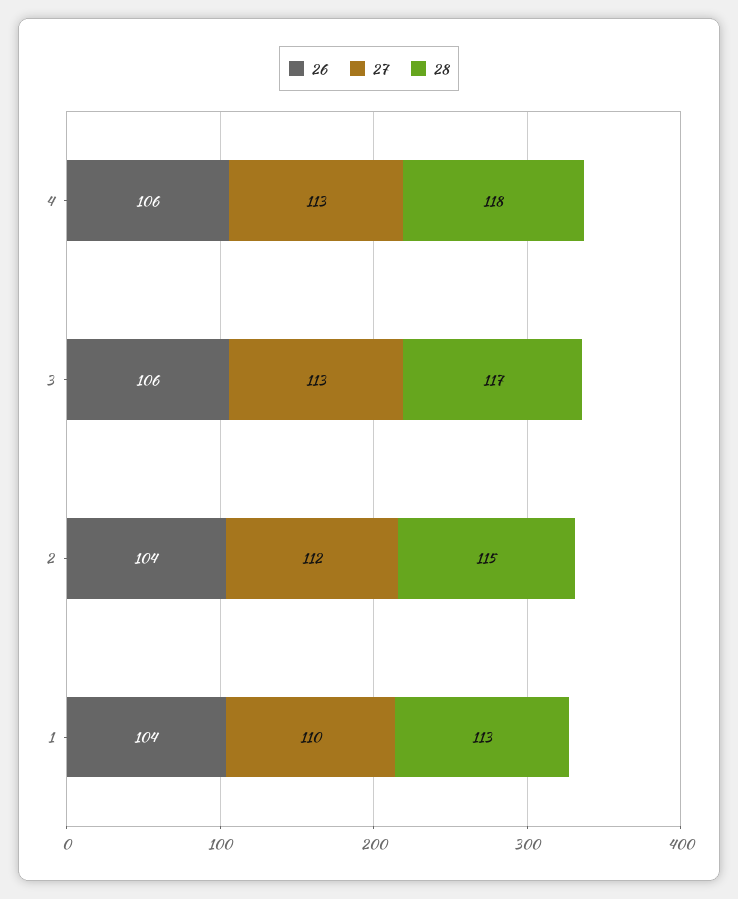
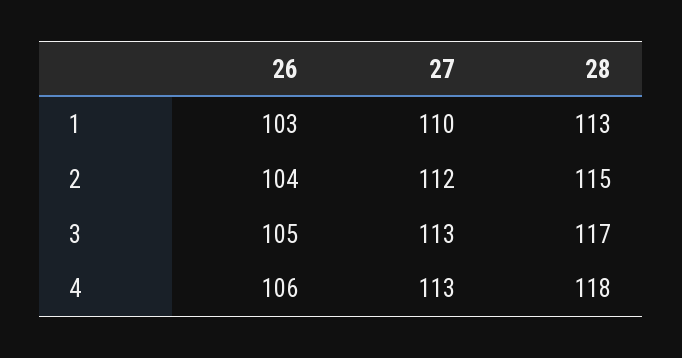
  {
    "26": {
      "4": 106,
-     "3": 106,
+     "3": 105,
      "2": 104,
-     "1": 104
+     "1": 103
    },
    "27": {
      "4": 113,
      "3": 113,
      "2": 112,
      "1": 110
    },
    "28": {
      "4": 118,
      "3": 117,
      "2": 115,
      "1": 113
    }
  }

